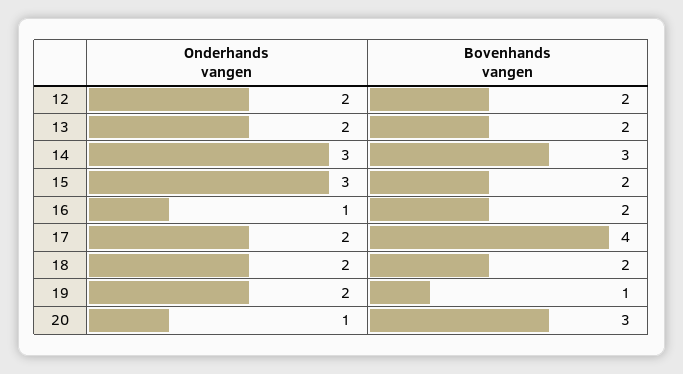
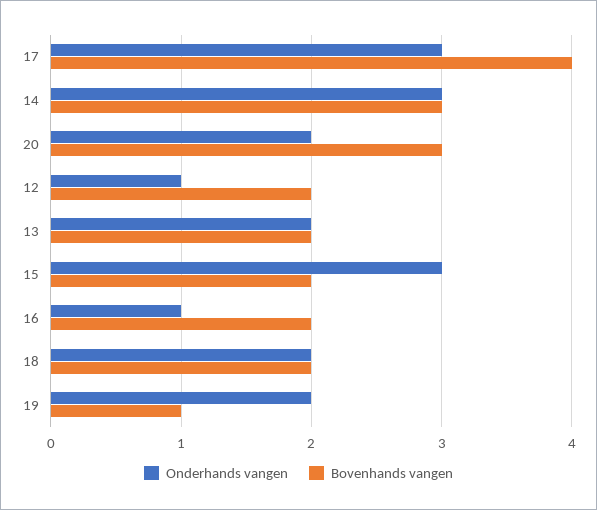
  {
    "Onderhands vangen": {
-     "12": 2,
+     "12": 1,
      "13": 2,
      "14": 3,
      "15": 3,
      "16": 1,
-     "17": 2,
+     "17": 3,
      "18": 2,
      "19": 2,
-     "20": 1
+     "20": 2
    },
    "Bovenhands vangen": {
      "12": 2,
      "13": 2,
      "14": 3,
      "15": 2,
      "16": 2,
      "17": 4,
      "18": 2,
      "19": 1,
      "20": 3
    }
  }

